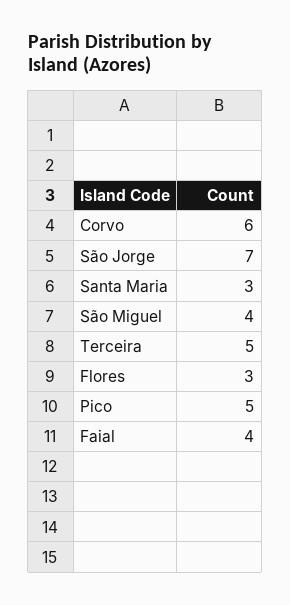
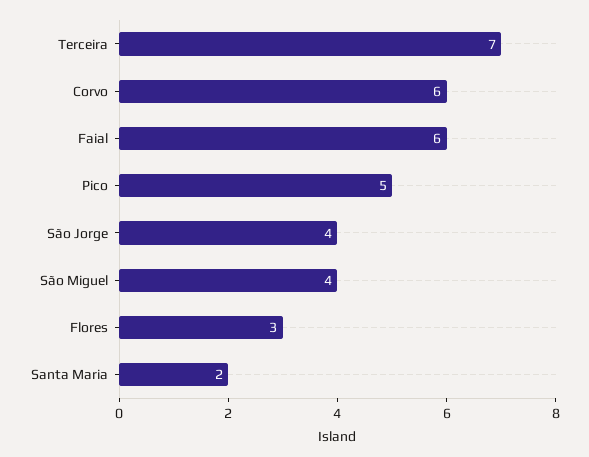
  {
    "Corvo": 6,
-   "São Jorge": 7,
+   "São Jorge": 4,
-   "Santa Maria": 3,
+   "Santa Maria": 2,
    "São Miguel": 4,
-   "Terceira": 5,
+   "Terceira": 7,
    "Flores": 3,
    "Pico": 5,
-   "Faial": 4
+   "Faial": 6
  }

